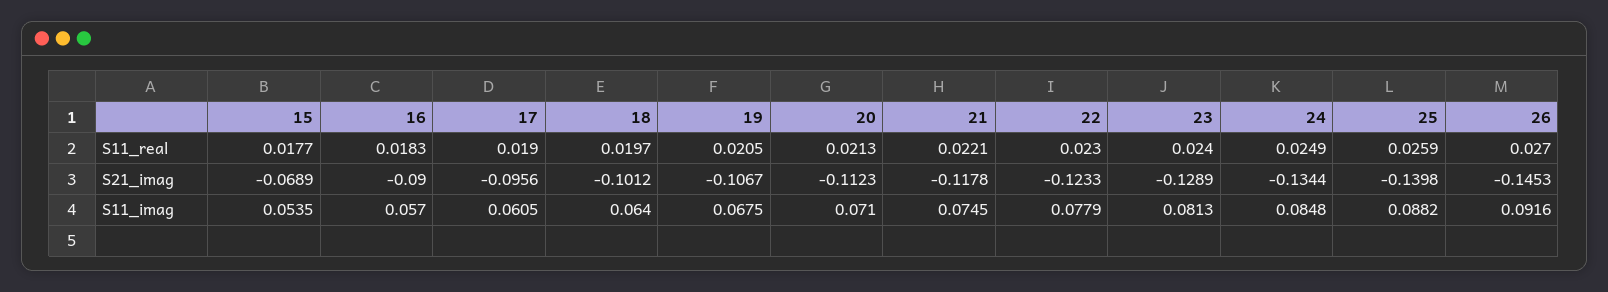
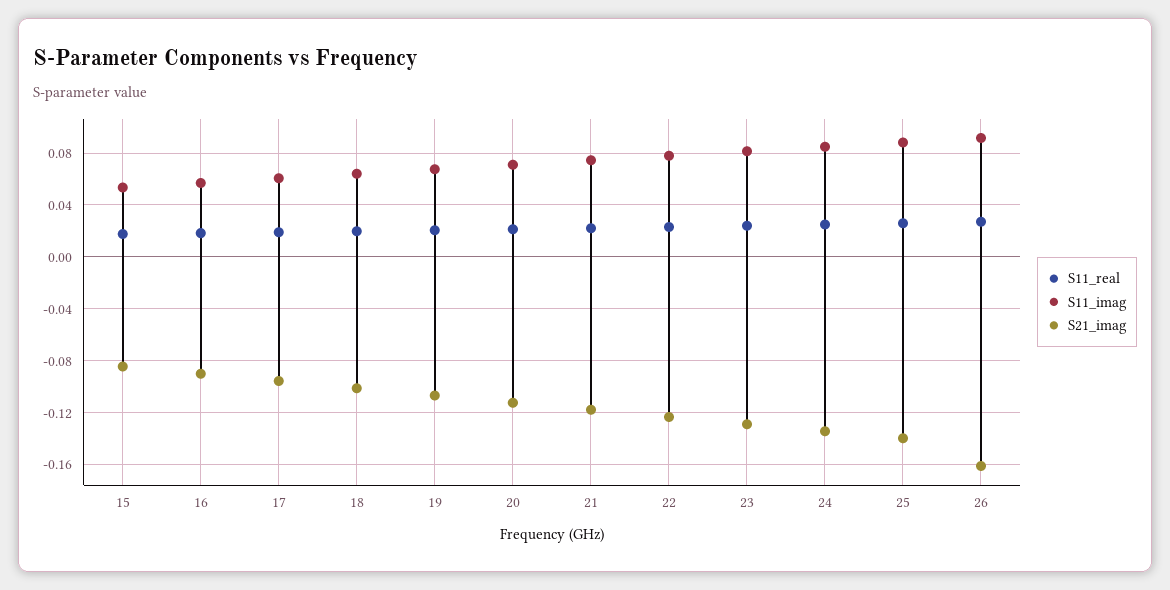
  {
    "S11_real": {
      "15": 0.0177,
      "16": 0.0183,
      "17": 0.019,
      "18": 0.0197,
      "19": 0.0205,
      "20": 0.0213,
      "21": 0.0221,
      "22": 0.023,
      "23": 0.024,
      "24": 0.0249,
      "25": 0.0259,
      "26": 0.027
    },
    "S21_imag": {
-     "15": -0.0689,
+     "15": -0.085,
      "16": -0.09,
      "17": -0.0956,
      "18": -0.1012,
      "19": -0.1067,
      "20": -0.1123,
      "21": -0.1178,
      "22": -0.1233,
      "23": -0.1289,
      "24": -0.1344,
      "25": -0.1398,
-     "26": -0.1453
+     "26": -0.16
    },
    "S11_imag": {
      "15": 0.0535,
      "16": 0.057,
      "17": 0.0605,
      "18": 0.064,
      "19": 0.0675,
      "20": 0.071,
      "21": 0.0745,
      "22": 0.0779,
      "23": 0.0813,
      "24": 0.0848,
      "25": 0.0882,
      "26": 0.0916
    }
  }

